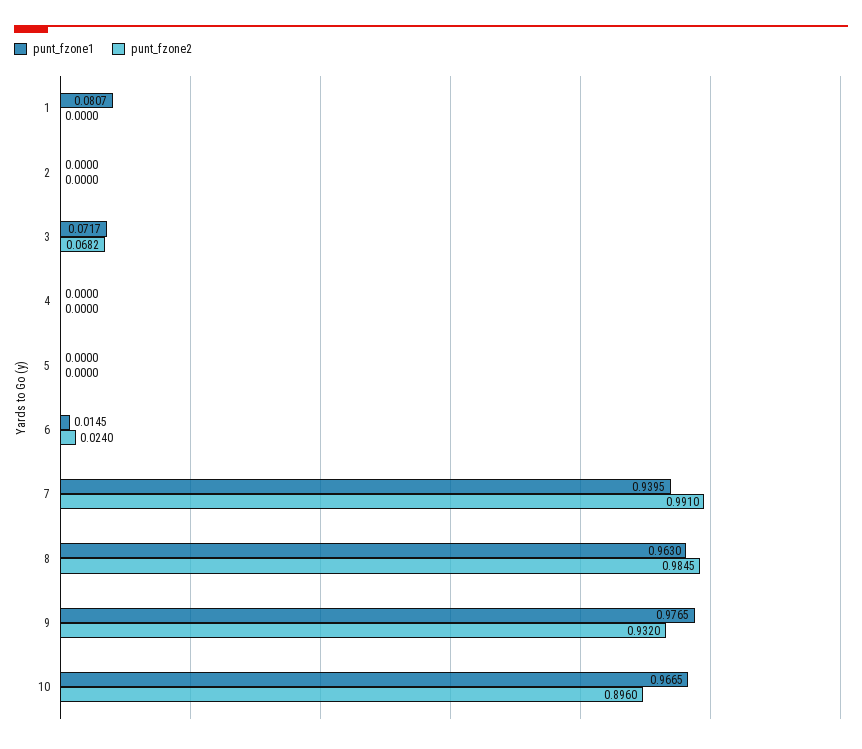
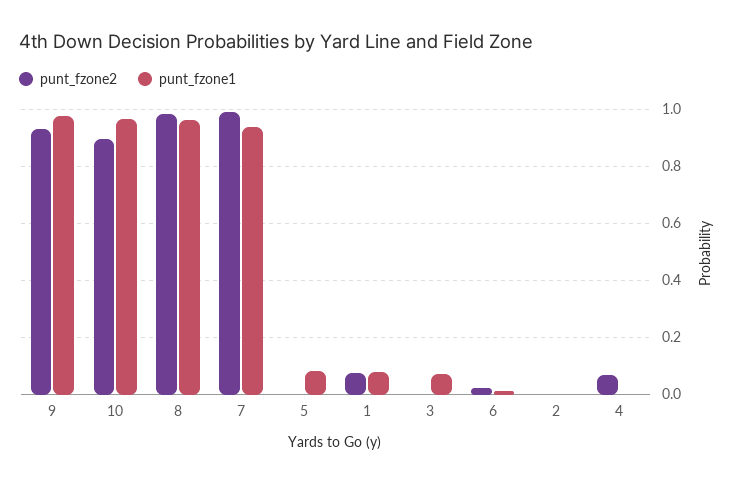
  {
    "punt_fzone1": {
      "1": 0.0807,
      "2": 0,
      "3": 0.0717,
      "4": 0,
-     "5": 0,
+     "5": 0.075,
      "6": 0.0145,
      "7": 0.9395,
      "8": 0.963,
      "9": 0.9765,
      "10": 0.9665
    },
    "punt_fzone2": {
-     "1": 0,
+     "1": 0.075,
      "2": 0,
-     "3": 0.0682,
+     "3": 0,
-     "4": 0,
+     "4": 0.075,
      "5": 0,
      "6": 0.024,
      "7": 0.991,
      "8": 0.9845,
      "9": 0.932,
      "10": 0.896
    }
  }

